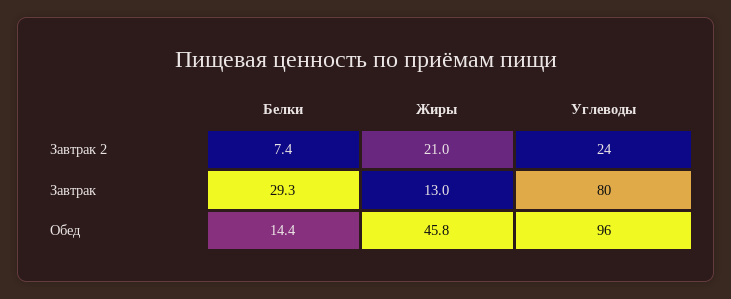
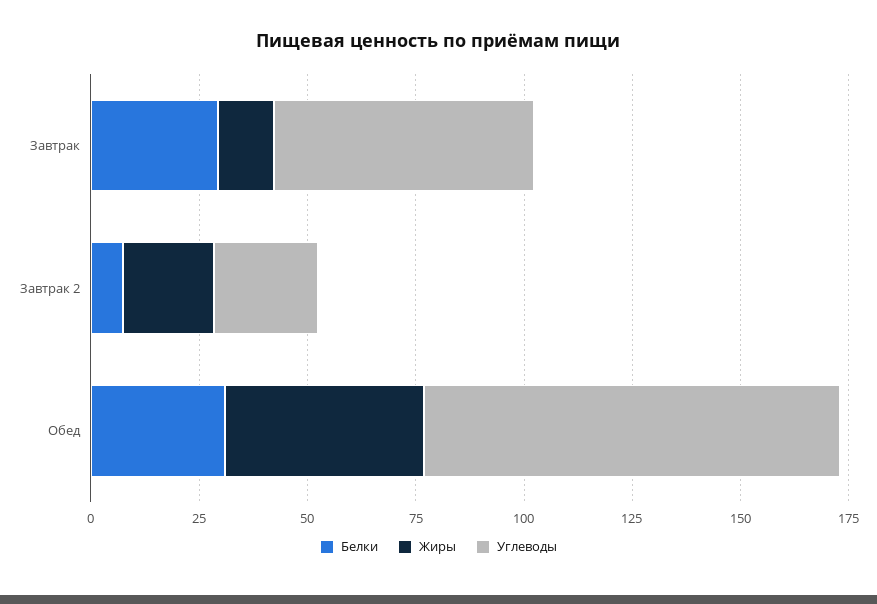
  {
    "Белки": {
      "Завтрак 2": 7.4,
      "Завтрак": 29.3,
-     "Обед": 14.4
+     "Обед": 30
    },
    "Жиры": {
      "Завтрак 2": 21,
      "Завтрак": 13,
      "Обед": 45.8
    },
    "Углеводы": {
      "Завтрак 2": 24,
-     "Завтрак": 80,
+     "Завтрак": 60,
      "Обед": 96
    }
  }

